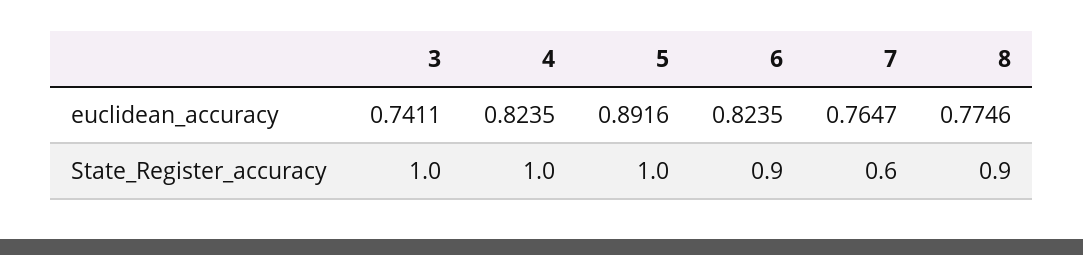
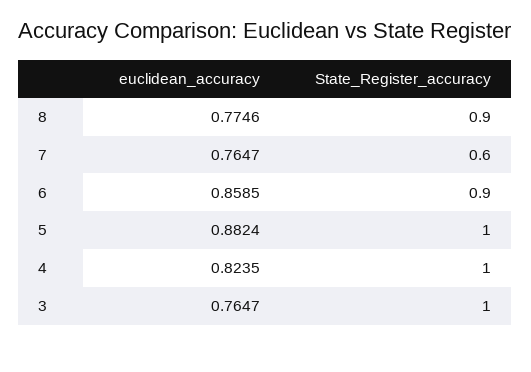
  {
    "3": {
-     "euclidean_accuracy": 0.7411,
+     "euclidean_accuracy": 0.7647,
      "State_Register_accuracy": 1
    },
    "4": {
      "euclidean_accuracy": 0.8235,
      "State_Register_accuracy": 1
    },
    "5": {
-     "euclidean_accuracy": 0.8916,
+     "euclidean_accuracy": 0.8824,
      "State_Register_accuracy": 1
    },
    "6": {
-     "euclidean_accuracy": 0.8235,
+     "euclidean_accuracy": 0.8585,
      "State_Register_accuracy": 0.9
    },
    "7": {
      "euclidean_accuracy": 0.7647,
      "State_Register_accuracy": 0.6
    },
    "8": {
      "euclidean_accuracy": 0.7746,
      "State_Register_accuracy": 0.9
    }
  }

